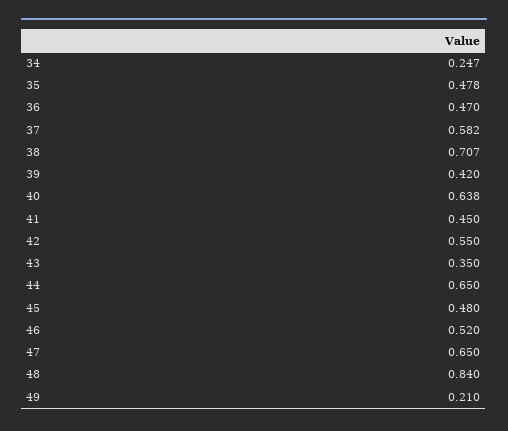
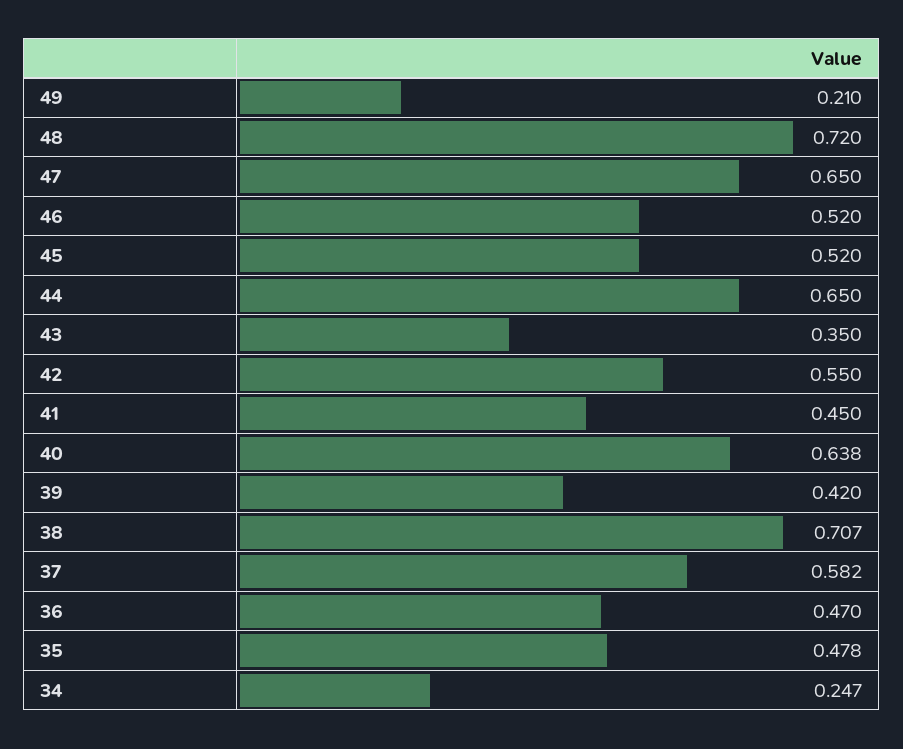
  {
    "34": 0.247,
    "35": 0.478,
    "36": 0.47,
    "37": 0.582,
    "38": 0.707,
    "39": 0.42,
    "40": 0.638,
    "41": 0.45,
    "42": 0.55,
    "43": 0.35,
    "44": 0.65,
-   "45": 0.48,
+   "45": 0.52,
    "46": 0.52,
    "47": 0.65,
-   "48": 0.84,
+   "48": 0.72,
    "49": 0.21
  }

